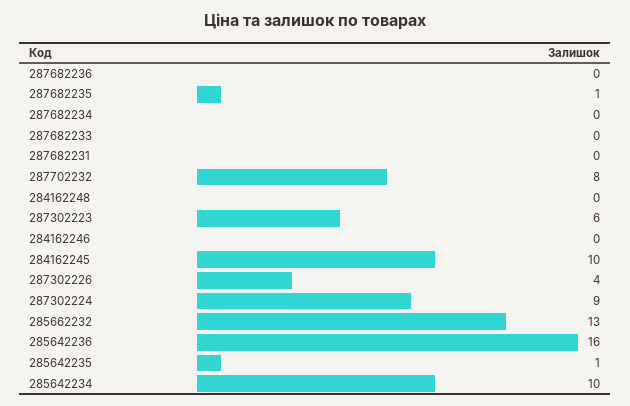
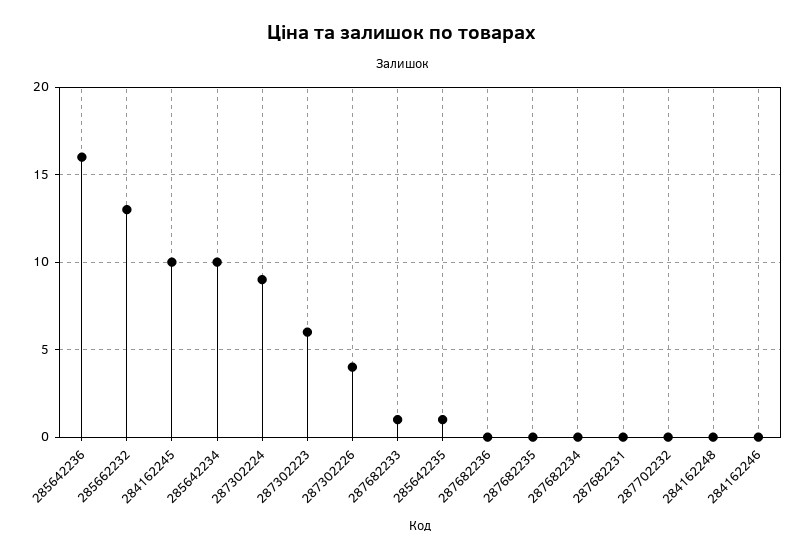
  {
    "287682236": 0,
-   "287682235": 1,
+   "287682235": 0,
    "287682234": 0,
-   "287682233": 0,
+   "287682233": 1,
    "287682231": 0,
-   "287702232": 8,
+   "287702232": 0,
    "284162248": 0,
    "287302223": 6,
    "284162246": 0,
    "284162245": 10,
    "287302226": 4,
    "287302224": 9,
    "285662232": 13,
    "285642236": 16,
    "285642235": 1,
    "285642234": 10
  }

